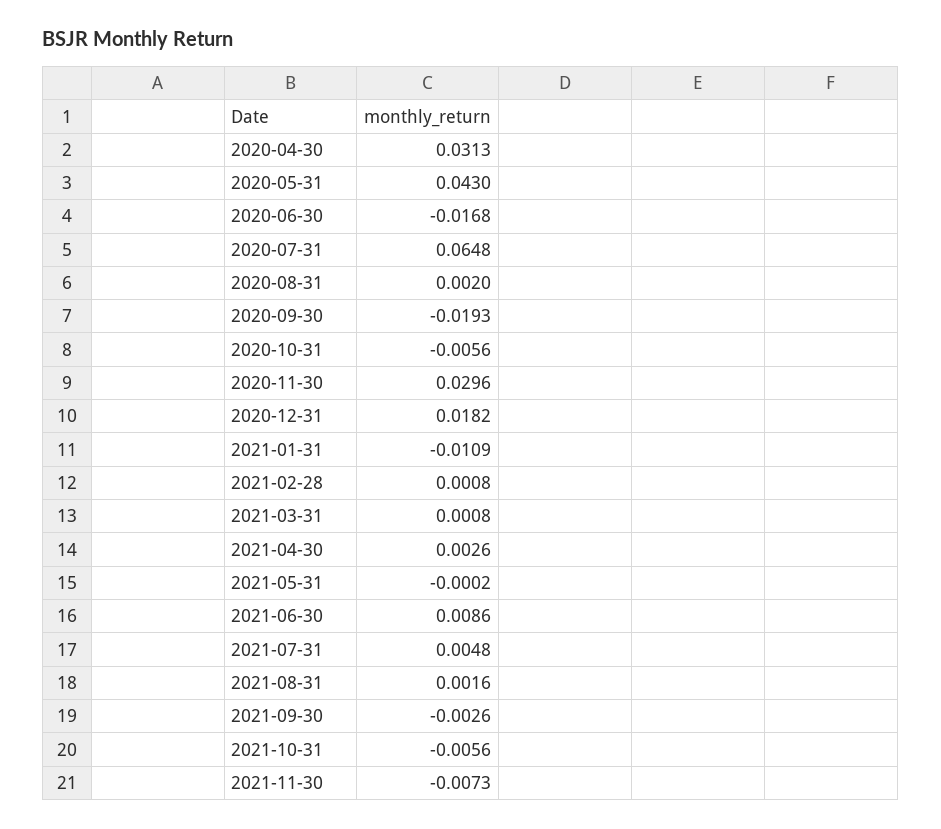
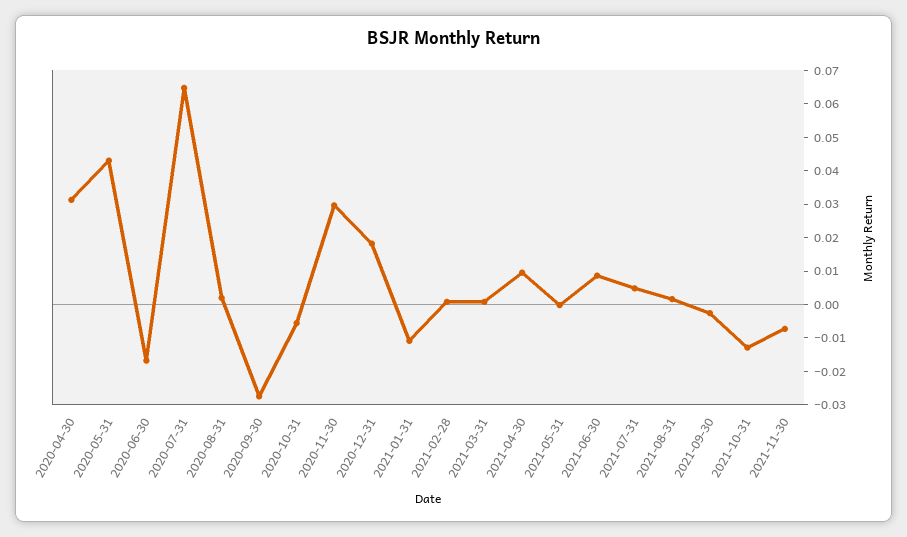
  {
    "2020-04-30": 0.0313,
    "2020-05-31": 0.043,
    "2020-06-30": -0.0168,
    "2020-07-31": 0.0648,
    "2020-08-31": 0.002,
-   "2020-09-30": -0.0193,
+   "2020-09-30": -0.0275,
    "2020-10-31": -0.0056,
    "2020-11-30": 0.0296,
    "2020-12-31": 0.0182,
    "2021-01-31": -0.0109,
    "2021-02-28": 0.0008,
    "2021-03-31": 0.0008,
-   "2021-04-30": 0.0026,
+   "2021-04-30": 0.01,
    "2021-05-31": -0.0002,
    "2021-06-30": 0.0086,
    "2021-07-31": 0.0048,
    "2021-08-31": 0.0016,
    "2021-09-30": -0.0026,
-   "2021-10-31": -0.0056,
+   "2021-10-31": -0.0125,
    "2021-11-30": -0.0073
  }

